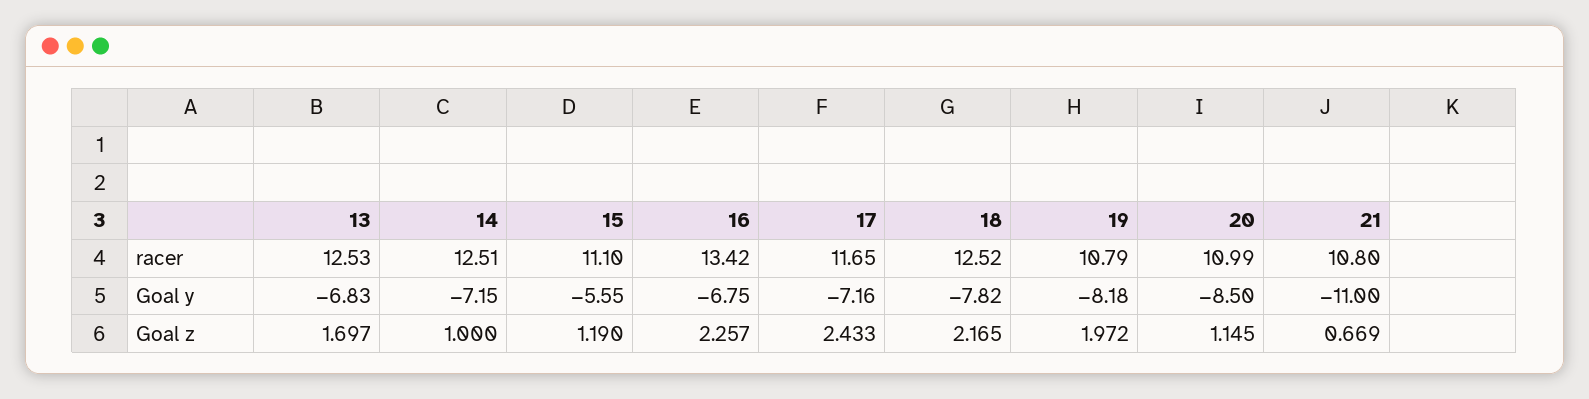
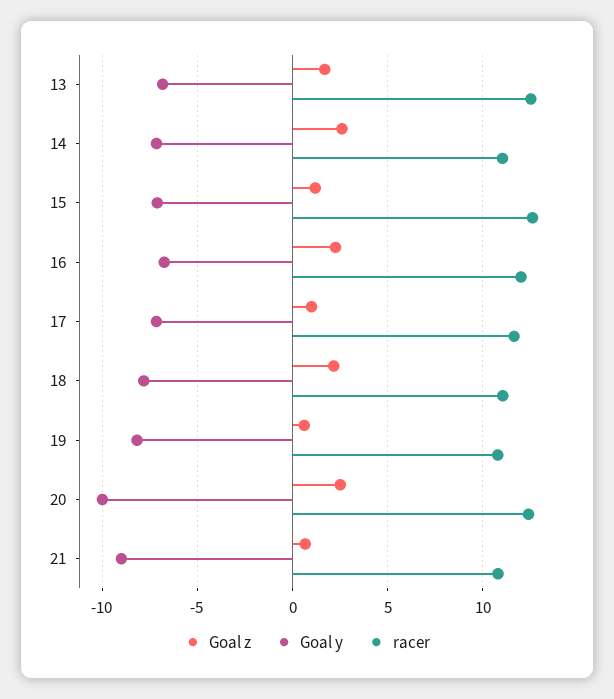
  {
    "racer": {
      "13": 12.53,
-     "14": 12.51,
+     "14": 11,
-     "15": 11.1,
+     "15": 12.5,
-     "16": 13.42,
+     "16": 12,
      "17": 11.65,
-     "18": 12.52,
+     "18": 11,
      "19": 10.79,
-     "20": 10.99,
+     "20": 12.5,
      "21": 10.8
    },
    "Goal y": {
      "13": -6.83,
      "14": -7.15,
-     "15": -5.55,
+     "15": -7,
      "16": -6.75,
      "17": -7.16,
      "18": -7.82,
      "19": -8.18,
-     "20": -8.5,
+     "20": -10,
-     "21": -11
+     "21": -9
    },
    "Goal z": {
      "13": 1.697,
-     "14": 1,
+     "14": 2.5,
      "15": 1.19,
      "16": 2.257,
-     "17": 2.433,
+     "17": 1,
      "18": 2.165,
-     "19": 1.972,
+     "19": 0.5,
-     "20": 1.145,
+     "20": 2.5,
      "21": 0.669
    }
  }

